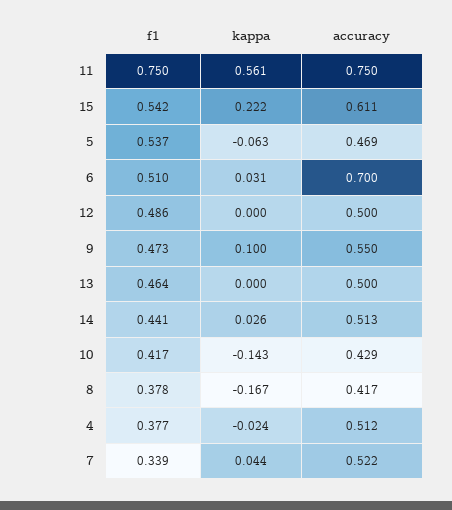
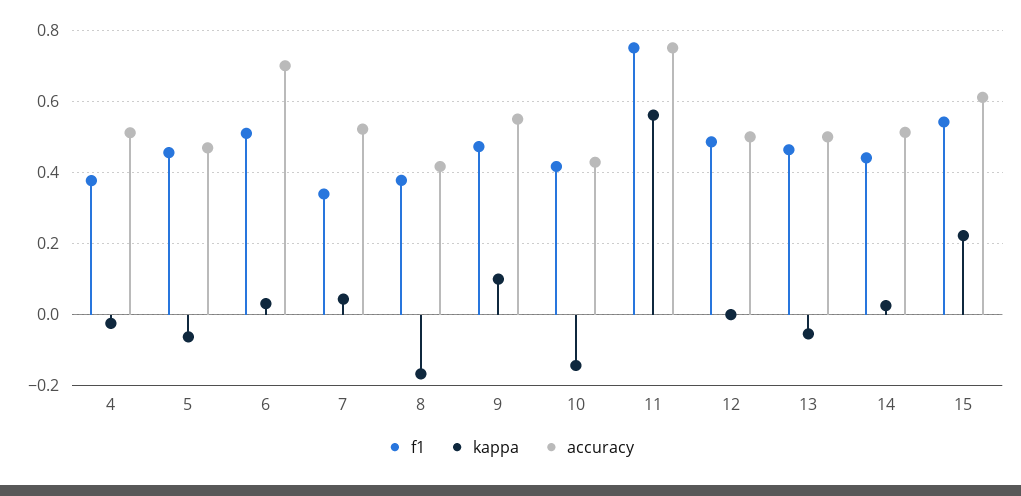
  {
    "f1": {
      "11": 0.75,
      "15": 0.542,
-     "5": 0.537,
+     "5": 0.46,
      "6": 0.51,
      "12": 0.486,
      "9": 0.473,
      "13": 0.464,
      "14": 0.441,
      "10": 0.417,
      "8": 0.378,
      "4": 0.377,
      "7": 0.339
    },
    "kappa": {
      "11": 0.561,
      "15": 0.222,
      "5": -0.063,
      "6": 0.031,
      "12": 0,
      "9": 0.1,
-     "13": 0,
+     "13": -0.06,
      "14": 0.026,
      "10": -0.143,
      "8": -0.167,
      "4": -0.024,
      "7": 0.044
    },
    "accuracy": {
      "11": 0.75,
      "15": 0.611,
      "5": 0.469,
      "6": 0.7,
      "12": 0.5,
      "9": 0.55,
      "13": 0.5,
      "14": 0.513,
      "10": 0.429,
      "8": 0.417,
      "4": 0.512,
      "7": 0.522
    }
  }

